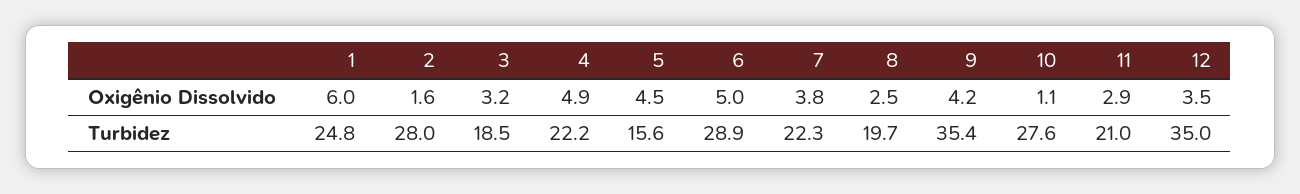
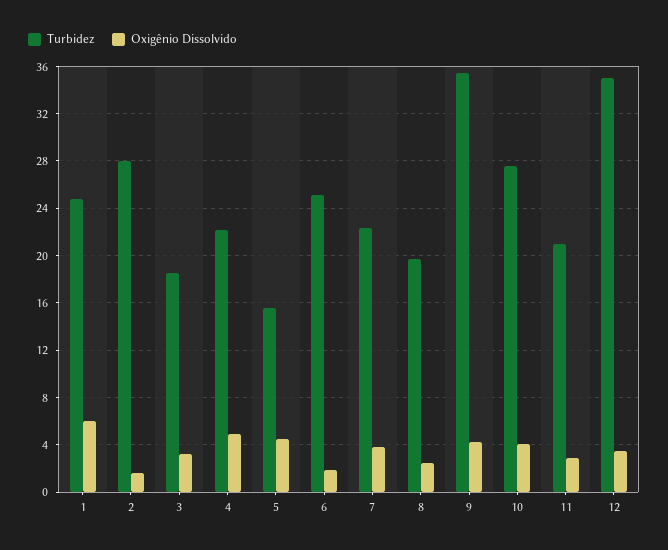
  {
    "Oxigênio Dissolvido": {
      "1": 6,
      "2": 1.6,
      "3": 3.2,
      "4": 4.9,
      "5": 4.5,
-     "6": 5,
+     "6": 2,
      "7": 3.8,
      "8": 2.5,
      "9": 4.2,
-     "10": 1.1,
+     "10": 4,
      "11": 2.9,
      "12": 3.5
    },
    "Turbidez": {
      "1": 24.8,
      "2": 28,
      "3": 18.5,
      "4": 22.2,
      "5": 15.6,
-     "6": 28.9,
+     "6": 25,
      "7": 22.3,
      "8": 19.7,
      "9": 35.4,
      "10": 27.6,
      "11": 21,
      "12": 35
    }
  }

